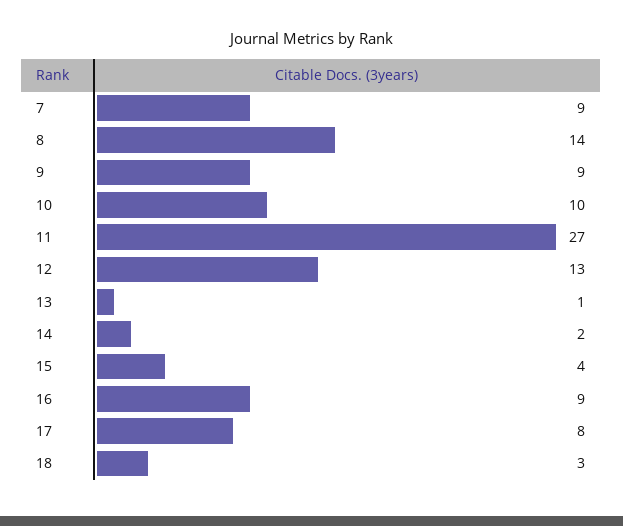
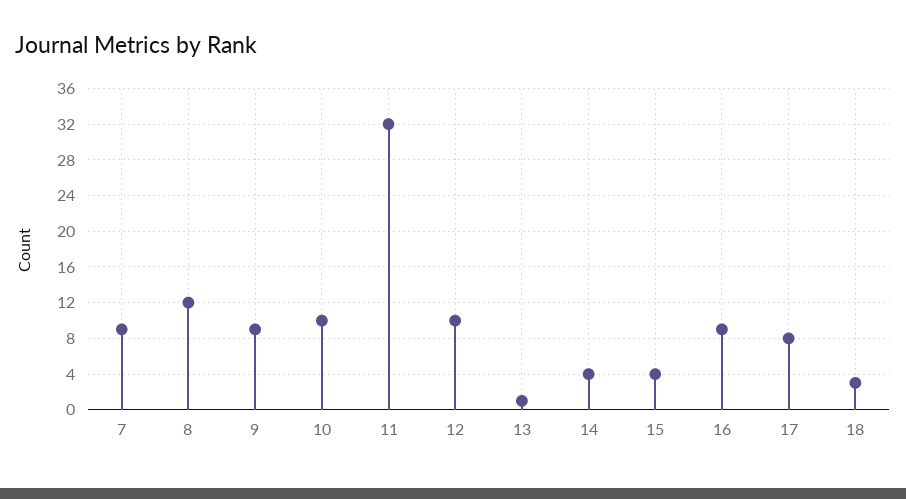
  {
    "7": 9,
-   "8": 14,
+   "8": 12,
    "9": 9,
    "10": 10,
-   "11": 27,
+   "11": 32,
-   "12": 13,
+   "12": 10,
    "13": 1,
-   "14": 2,
+   "14": 4,
    "15": 4,
    "16": 9,
    "17": 8,
    "18": 3
  }

